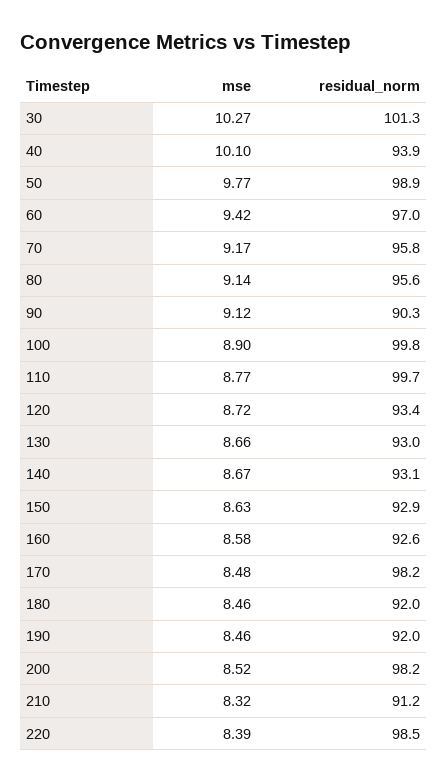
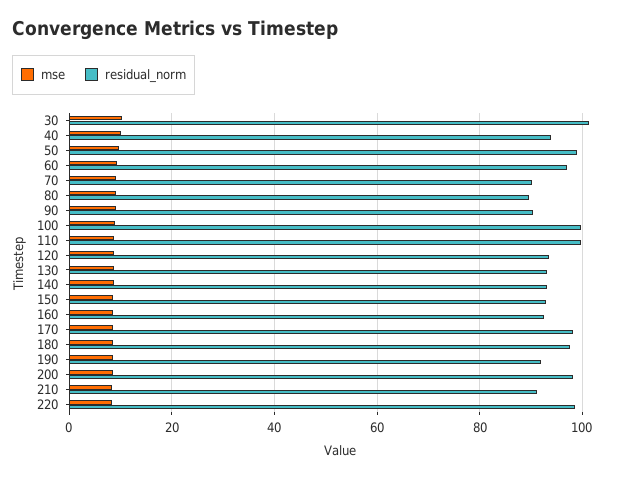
  {
    "mse": {
      "30": 10.27,
      "40": 10.1,
      "50": 9.77,
      "60": 9.42,
      "70": 9.17,
      "80": 9.14,
      "90": 9.12,
      "100": 8.9,
      "110": 8.77,
      "120": 8.72,
      "130": 8.66,
      "140": 8.67,
      "150": 8.63,
      "160": 8.58,
      "170": 8.48,
      "180": 8.46,
      "190": 8.46,
      "200": 8.52,
      "210": 8.32,
      "220": 8.39
    },
    "residual_norm": {
      "30": 101.3,
      "40": 93.9,
      "50": 98.9,
      "60": 97,
-     "70": 95.8,
+     "70": 90,
-     "80": 95.6,
+     "80": 90,
      "90": 90.3,
      "100": 99.8,
      "110": 99.7,
      "120": 93.4,
      "130": 93,
      "140": 93.1,
      "150": 92.9,
      "160": 92.6,
      "170": 98.2,
-     "180": 92,
+     "180": 98,
      "190": 92,
      "200": 98.2,
      "210": 91.2,
      "220": 98.5
    }
  }

